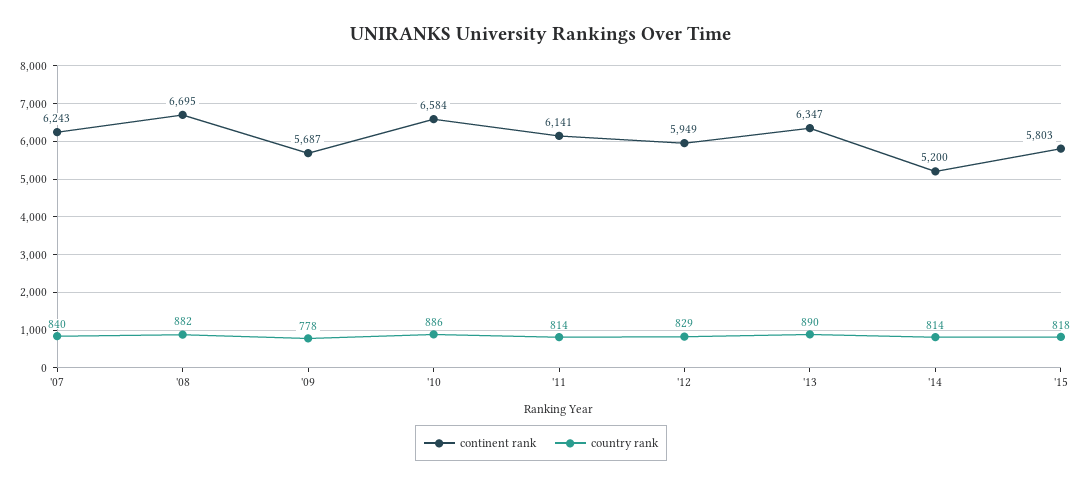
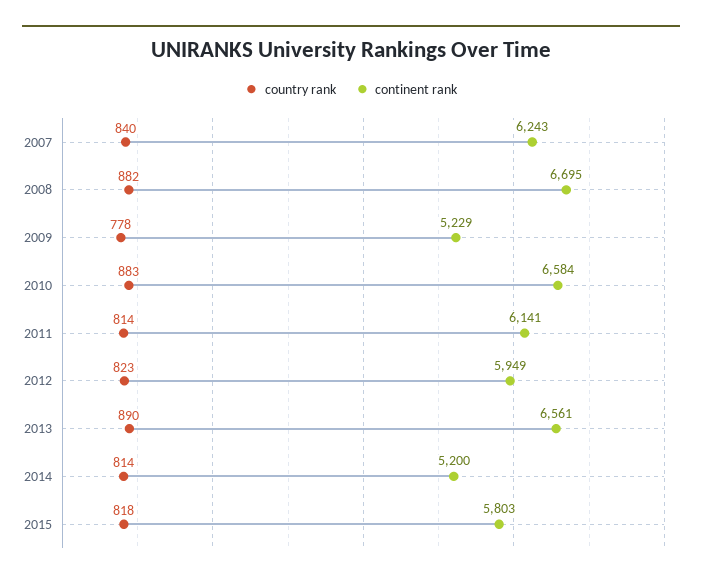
  {
    "continent rank": {
      "'07": 6243,
      "'08": 6695,
-     "'09": 5687,
+     "'09": 5229,
      "'10": 6584,
      "'11": 6141,
      "'12": 5949,
-     "'13": 6347,
+     "'13": 6561,
      "'14": 5200,
      "'15": 5803
    },
    "country rank": {
      "'07": 840,
      "'08": 882,
      "'09": 778,
-     "'10": 886,
+     "'10": 883,
      "'11": 814,
-     "'12": 829,
+     "'12": 823,
      "'13": 890,
      "'14": 814,
      "'15": 818
    }
  }

